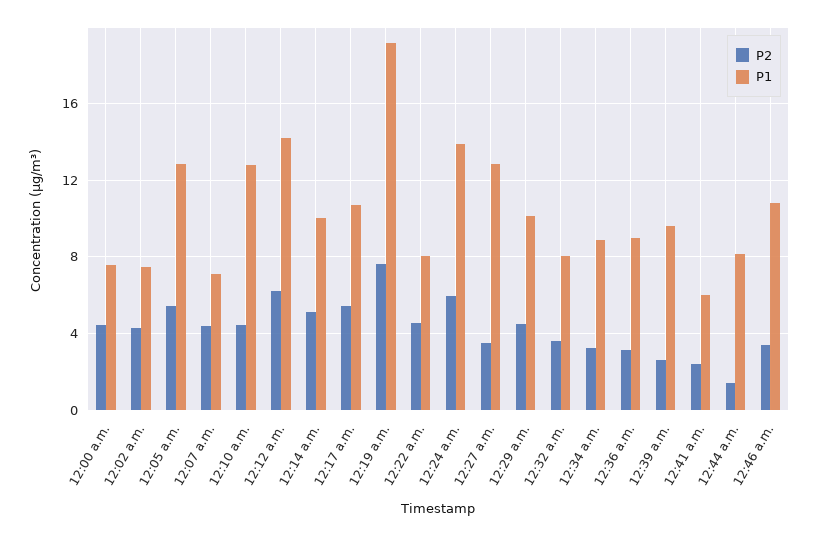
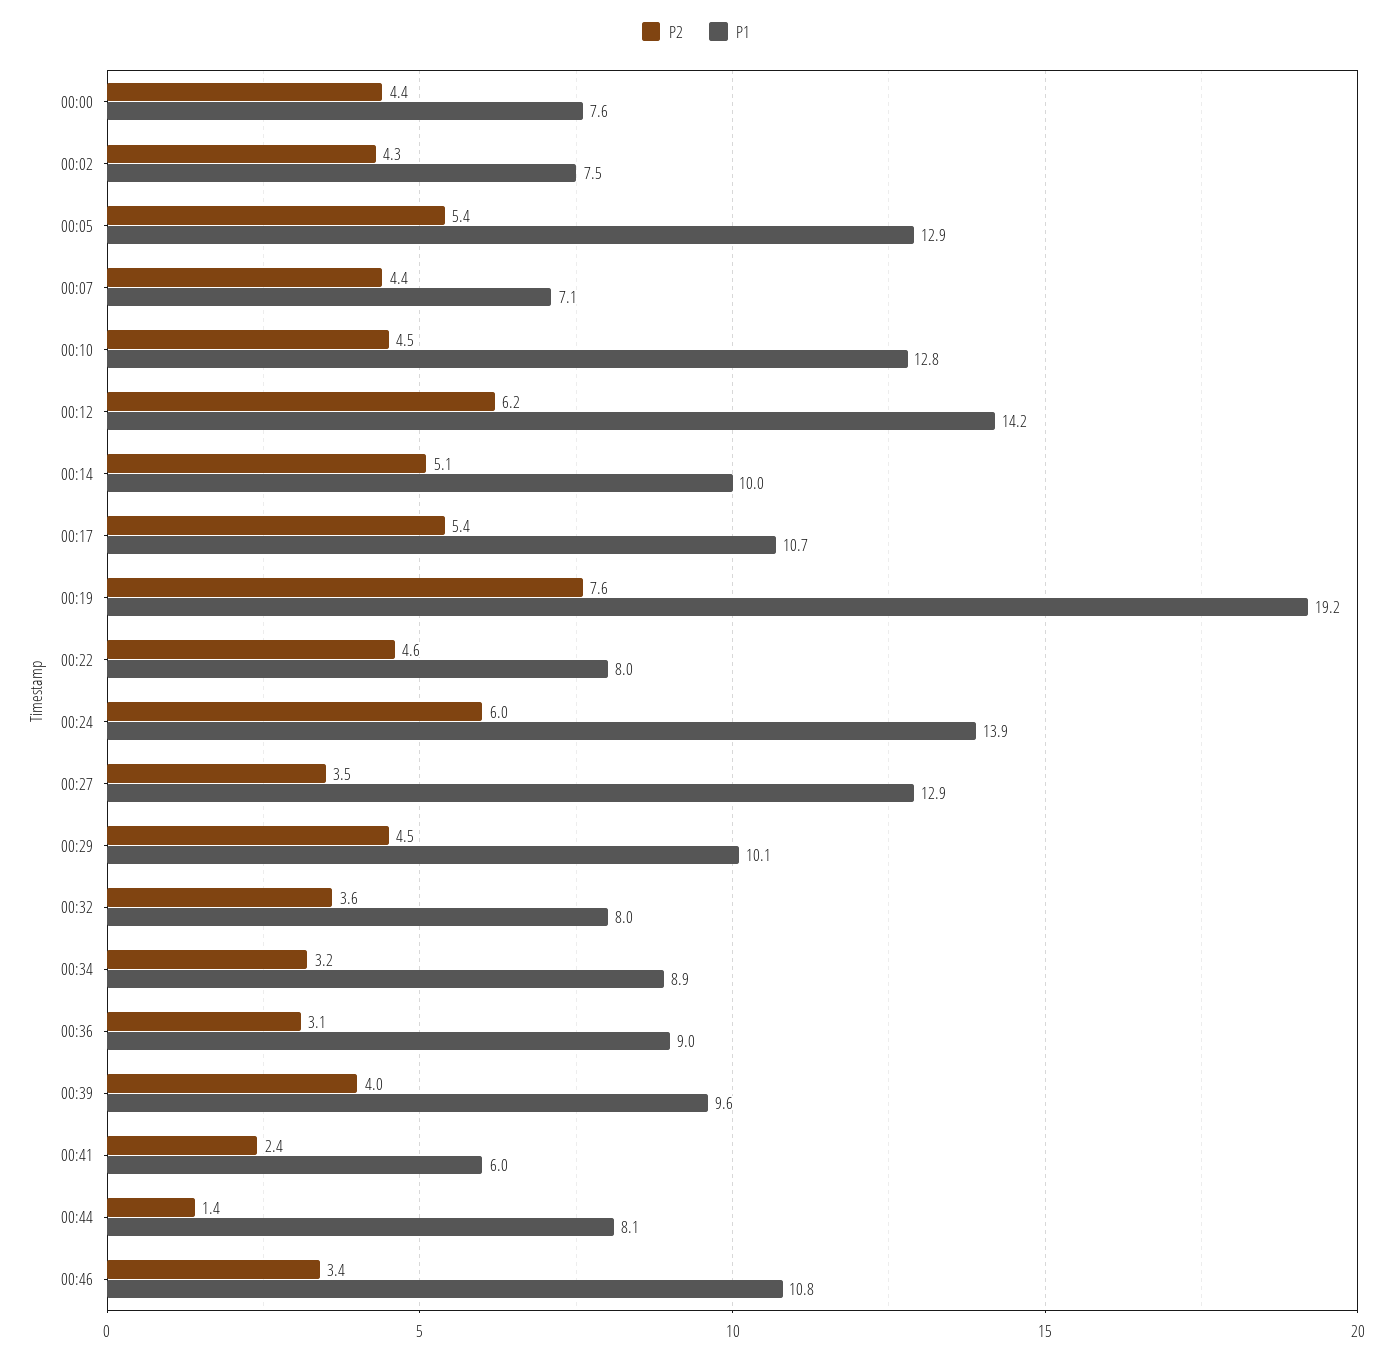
  {
    "P2": {
      "12:00 a.m.": 4.4,
      "12:02 a.m.": 4.3,
      "12:05 a.m.": 5.4,
      "12:07 a.m.": 4.4,
      "12:10 a.m.": 4.5,
      "12:12 a.m.": 6.2,
      "12:14 a.m.": 5.1,
      "12:17 a.m.": 5.4,
      "12:19 a.m.": 7.6,
      "12:22 a.m.": 4.6,
      "12:24 a.m.": 6,
      "12:27 a.m.": 3.5,
      "12:29 a.m.": 4.5,
      "12:32 a.m.": 3.6,
      "12:34 a.m.": 3.2,
      "12:36 a.m.": 3.1,
-     "12:39 a.m.": 2.5,
+     "12:39 a.m.": 4,
      "12:41 a.m.": 2.4,
      "12:44 a.m.": 1.4,
      "12:46 a.m.": 3.4
    },
    "P1": {
      "12:00 a.m.": 7.6,
      "12:02 a.m.": 7.5,
      "12:05 a.m.": 12.9,
      "12:07 a.m.": 7.1,
      "12:10 a.m.": 12.8,
      "12:12 a.m.": 14.2,
      "12:14 a.m.": 10,
      "12:17 a.m.": 10.7,
      "12:19 a.m.": 19.2,
      "12:22 a.m.": 8,
      "12:24 a.m.": 13.9,
      "12:27 a.m.": 12.9,
      "12:29 a.m.": 10.1,
      "12:32 a.m.": 8,
      "12:34 a.m.": 8.9,
      "12:36 a.m.": 9,
      "12:39 a.m.": 9.6,
      "12:41 a.m.": 6,
      "12:44 a.m.": 8.1,
      "12:46 a.m.": 10.8
    }
  }

